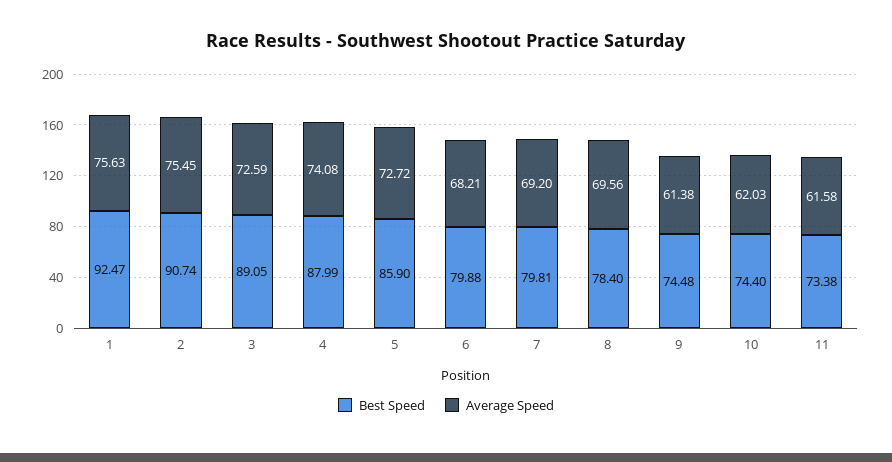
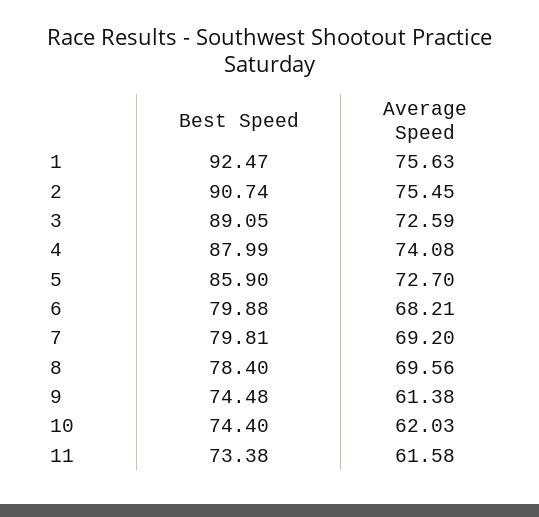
  {
    "Best Speed": {
      "1": 92.47,
      "2": 90.74,
      "3": 89.05,
      "4": 87.99,
      "5": 85.9,
      "6": 79.88,
      "7": 79.81,
      "8": 78.4,
      "9": 74.48,
      "10": 74.4,
      "11": 73.38
    },
    "Average Speed": {
      "1": 75.63,
      "2": 75.45,
      "3": 72.59,
      "4": 74.08,
-     "5": 72.72,
+     "5": 72.7,
      "6": 68.21,
      "7": 69.2,
      "8": 69.56,
      "9": 61.38,
      "10": 62.03,
      "11": 61.58
    }
  }

